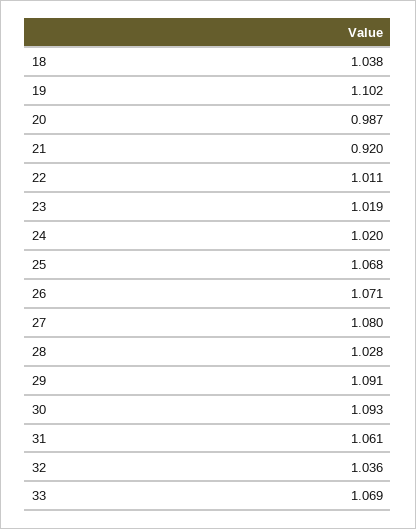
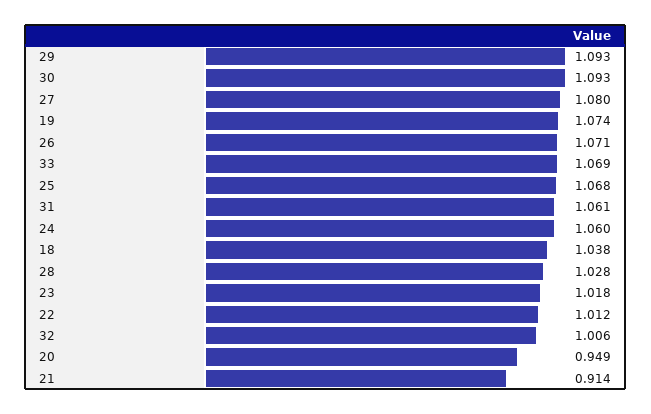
  {
    "18": 1.038,
-   "19": 1.102,
+   "19": 1.074,
-   "20": 0.987,
+   "20": 0.949,
-   "21": 0.92,
+   "21": 0.914,
-   "22": 1.011,
+   "22": 1.012,
-   "23": 1.019,
+   "23": 1.018,
-   "24": 1.02,
+   "24": 1.06,
    "25": 1.068,
    "26": 1.071,
    "27": 1.08,
    "28": 1.028,
-   "29": 1.091,
+   "29": 1.093,
    "30": 1.093,
    "31": 1.061,
-   "32": 1.036,
+   "32": 1.006,
    "33": 1.069
  }

